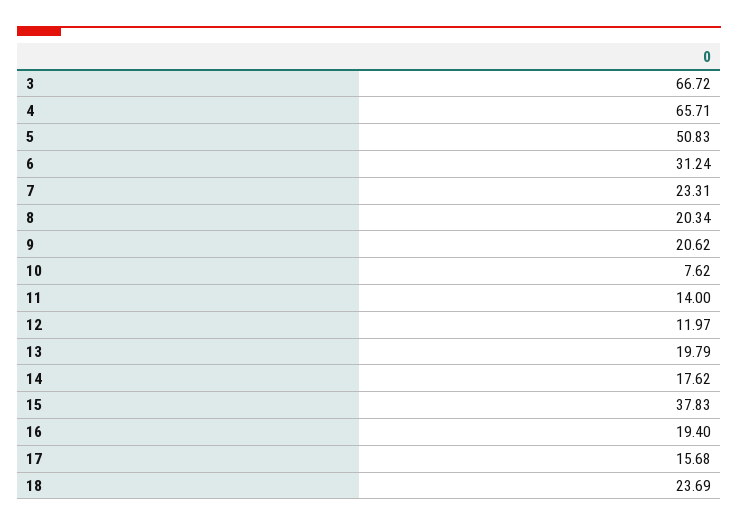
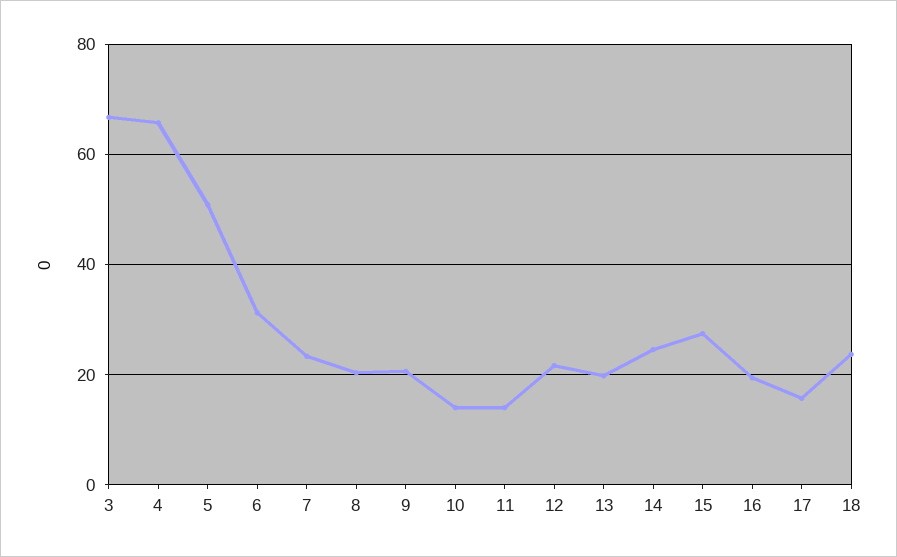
  {
    "3": 66.72,
    "4": 65.71,
    "5": 50.83,
    "6": 31.24,
    "7": 23.31,
    "8": 20.34,
    "9": 20.62,
-   "10": 7.62,
+   "10": 14,
    "11": 14,
-   "12": 11.97,
+   "12": 22,
    "13": 19.79,
-   "14": 17.62,
+   "14": 24,
-   "15": 37.83,
+   "15": 28,
    "16": 19.4,
    "17": 15.68,
    "18": 23.69
  }

